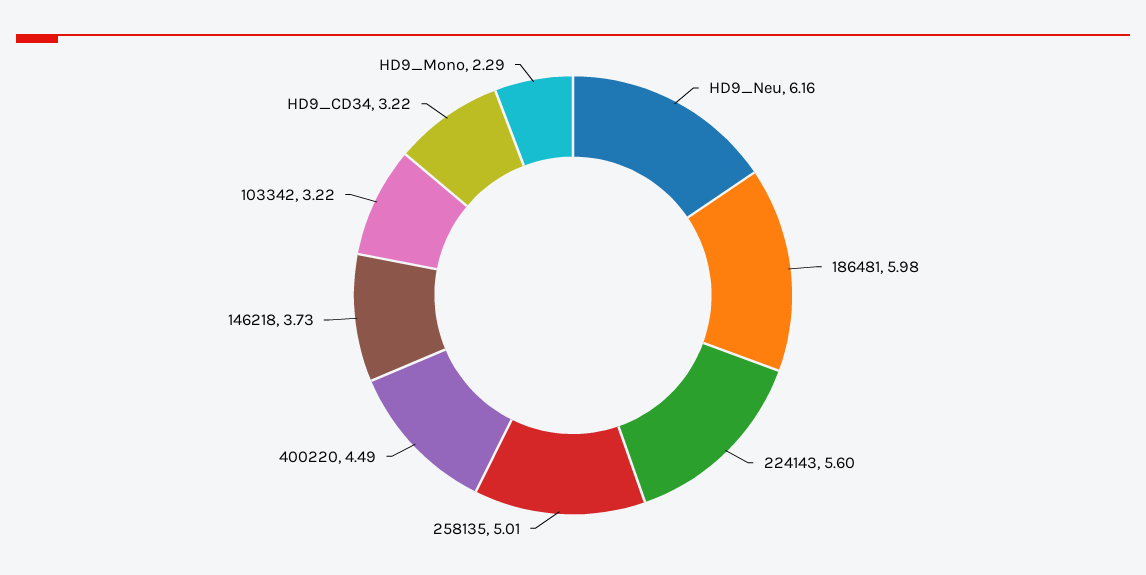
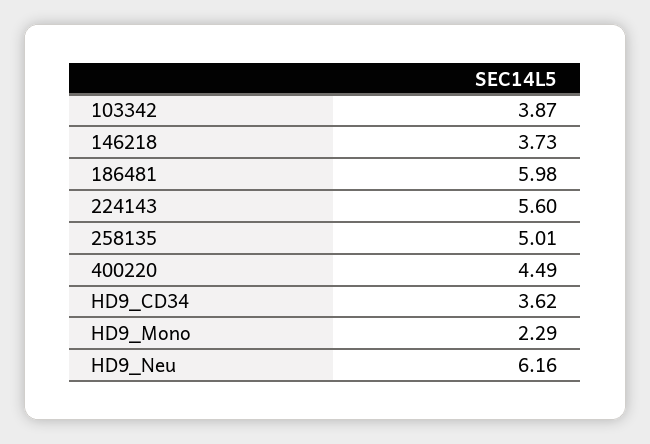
  {
    "HD9_Neu": 6.16,
    "186481": 5.98,
    "224143": 5.6,
    "258135": 5.01,
    "400220": 4.49,
    "146218": 3.73,
-   "103342": 3.22,
+   "103342": 3.87,
-   "HD9_CD34": 3.22,
+   "HD9_CD34": 3.62,
    "HD9_Mono": 2.29
  }

